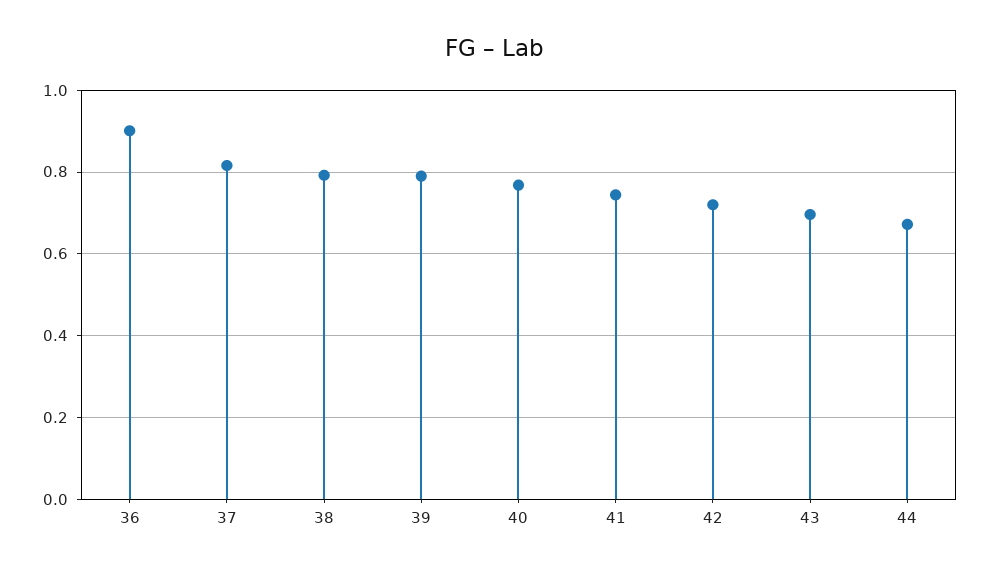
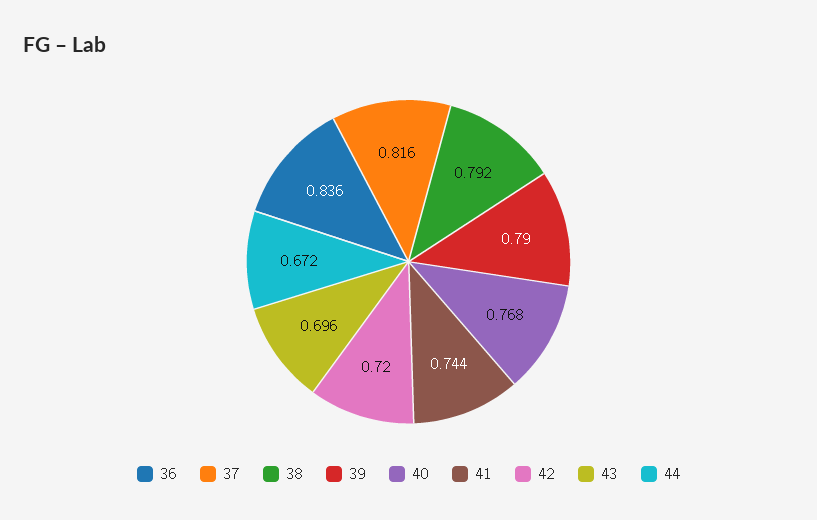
  {
-   "36": 0.9,
+   "36": 0.836,
    "37": 0.816,
    "38": 0.792,
    "39": 0.79,
    "40": 0.768,
    "41": 0.744,
    "42": 0.72,
    "43": 0.696,
    "44": 0.672
  }

